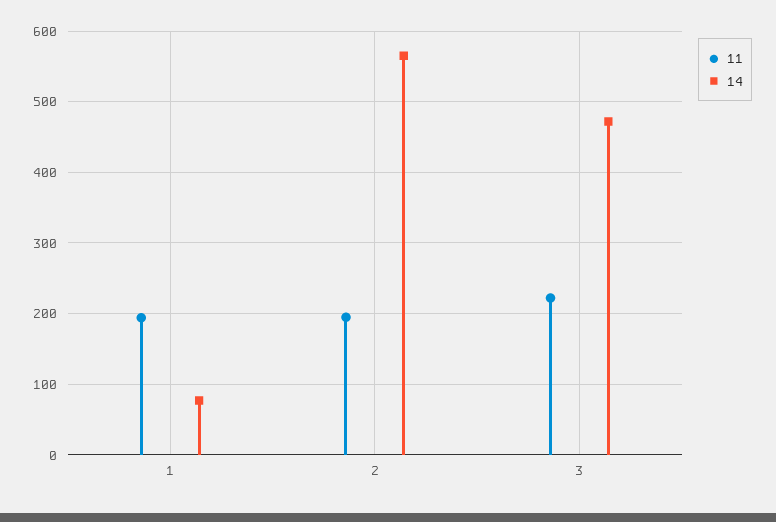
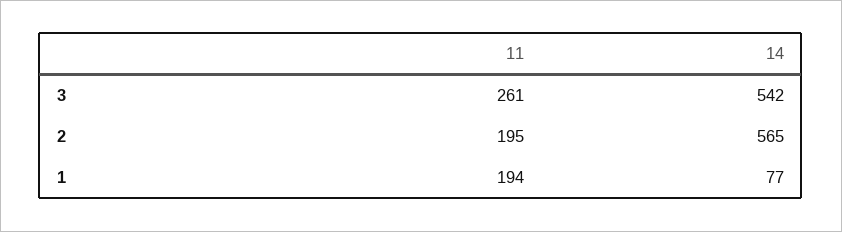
  {
    "11": {
      "1": 194,
      "2": 195,
-     "3": 220
+     "3": 261
    },
    "14": {
      "1": 77,
      "2": 565,
-     "3": 470
+     "3": 542
    }
  }

